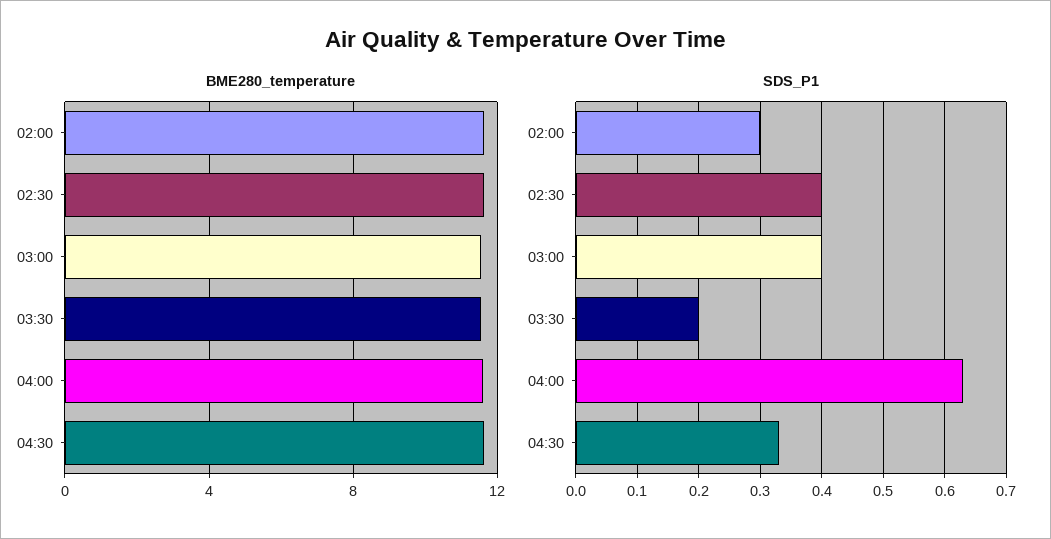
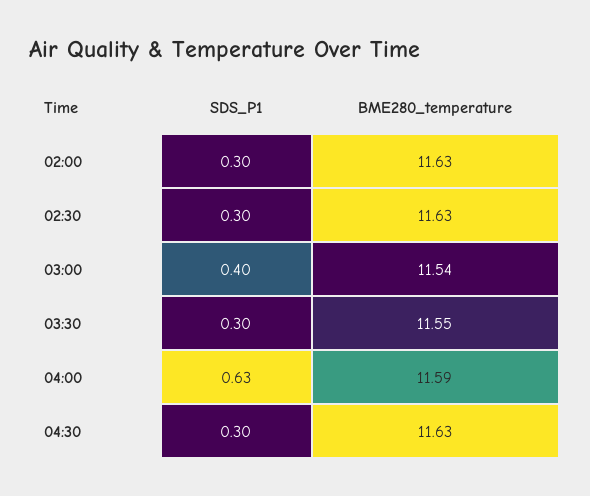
  {
    "BME280_temperature": {
      "02:00": 11.63,
      "02:30": 11.63,
      "03:00": 11.54,
      "03:30": 11.55,
      "04:00": 11.59,
      "04:30": 11.63
    },
    "SDS_P1": {
      "02:00": 0.3,
-     "02:30": 0.4,
+     "02:30": 0.3,
      "03:00": 0.4,
-     "03:30": 0.2,
+     "03:30": 0.3,
      "04:00": 0.63,
-     "04:30": 0.33
+     "04:30": 0.3
    }
  }

